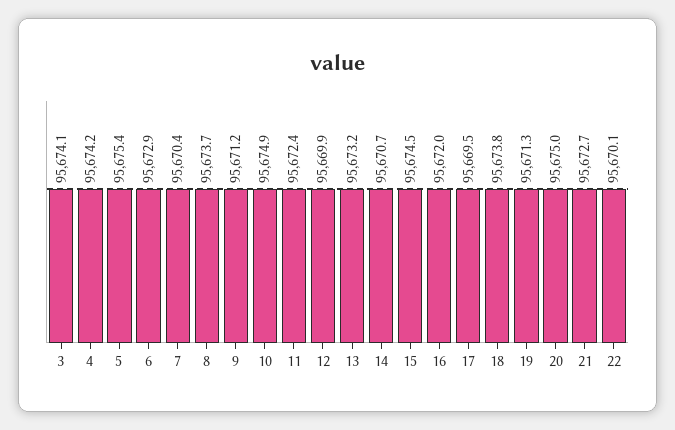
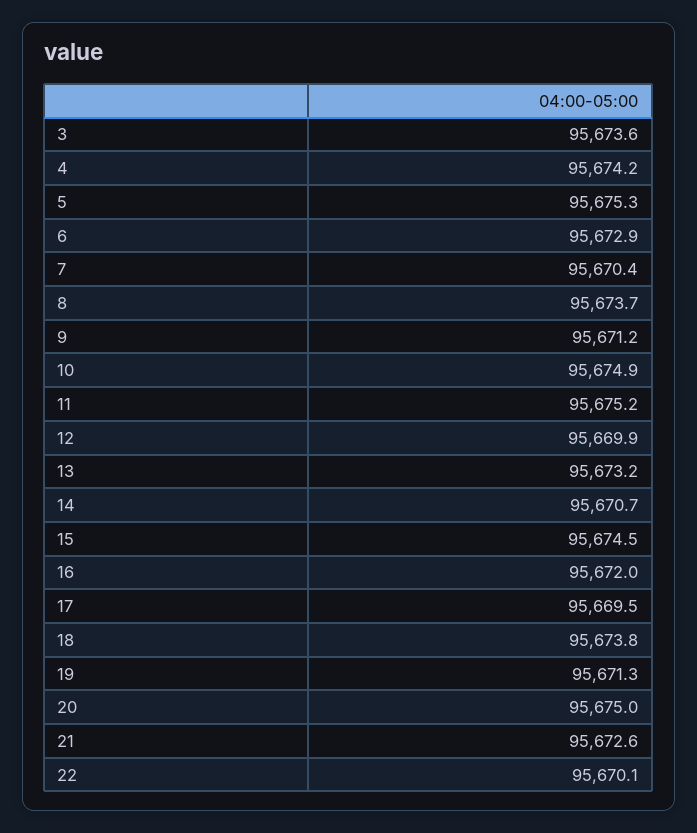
  {
-   "3": 95674.1,
+   "3": 95673.6,
    "4": 95674.2,
-   "5": 95675.4,
+   "5": 95675.3,
    "6": 95672.9,
    "7": 95670.4,
    "8": 95673.7,
    "9": 95671.2,
    "10": 95674.9,
-   "11": 95672.4,
+   "11": 95675.2,
    "12": 95669.9,
    "13": 95673.2,
    "14": 95670.7,
    "15": 95674.5,
    "16": 95672,
    "17": 95669.5,
    "18": 95673.8,
    "19": 95671.3,
    "20": 95675,
-   "21": 95672.7,
+   "21": 95672.6,
    "22": 95670.1
  }

